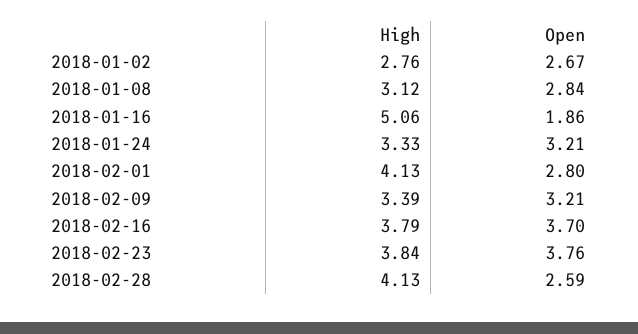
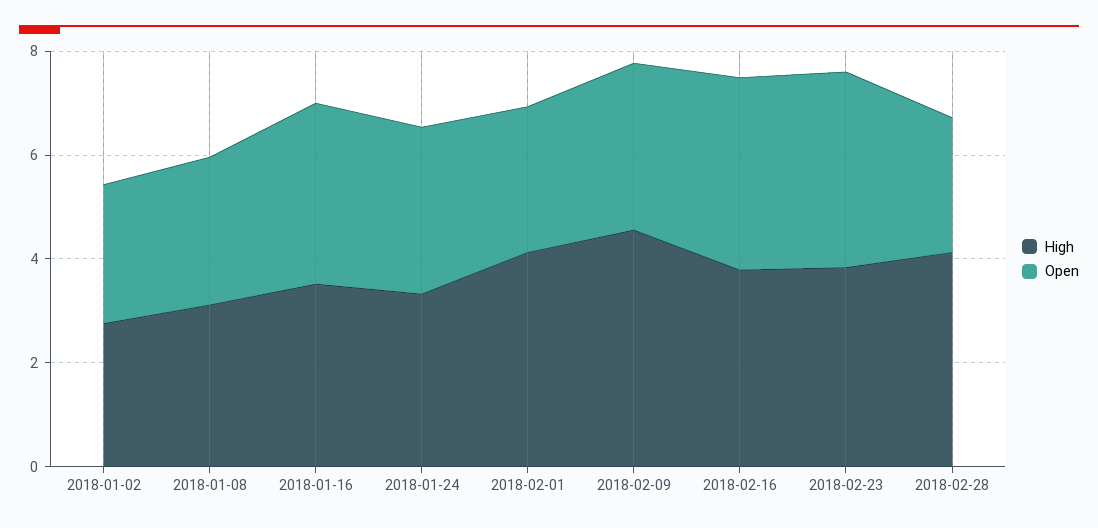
  {
    "High": {
      "2018-01-02": 2.76,
      "2018-01-08": 3.12,
-     "2018-01-16": 5.06,
+     "2018-01-16": 3.5,
      "2018-01-24": 3.33,
      "2018-02-01": 4.13,
-     "2018-02-09": 3.39,
+     "2018-02-09": 4.5,
      "2018-02-16": 3.79,
      "2018-02-23": 3.84,
      "2018-02-28": 4.13
    },
    "Open": {
      "2018-01-02": 2.67,
      "2018-01-08": 2.84,
-     "2018-01-16": 1.86,
+     "2018-01-16": 3.5,
      "2018-01-24": 3.21,
      "2018-02-01": 2.8,
      "2018-02-09": 3.21,
      "2018-02-16": 3.7,
      "2018-02-23": 3.76,
      "2018-02-28": 2.59
    }
  }

